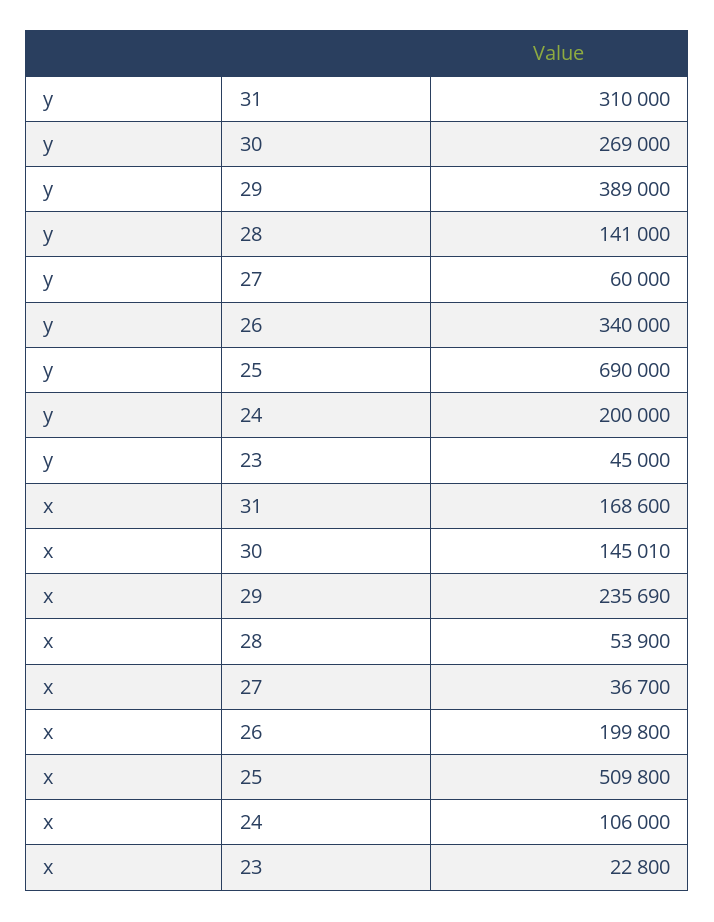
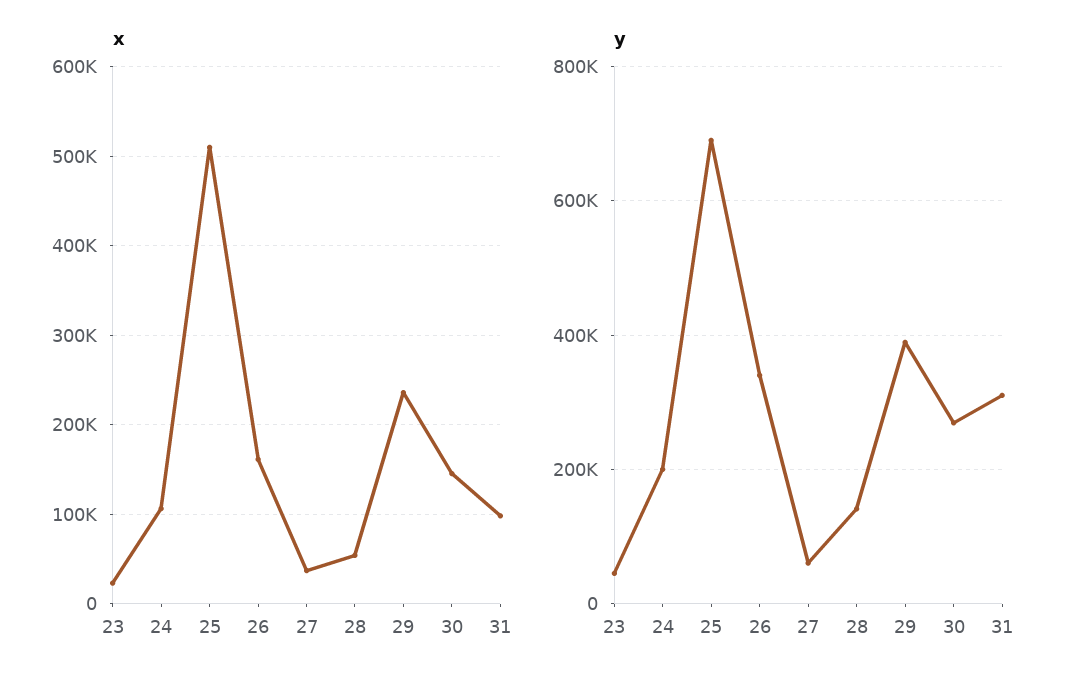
  {
    "y": {
      "31": 310000,
      "30": 269000,
      "29": 389000,
      "28": 141000,
      "27": 60000,
      "26": 340000,
      "25": 690000,
      "24": 200000,
      "23": 45000
    },
    "x": {
-     "31": 168600,
+     "31": 100000,
      "30": 145010,
      "29": 235690,
      "28": 53900,
      "27": 36700,
-     "26": 199800,
+     "26": 160000,
      "25": 509800,
      "24": 106000,
      "23": 22800
    }
  }

